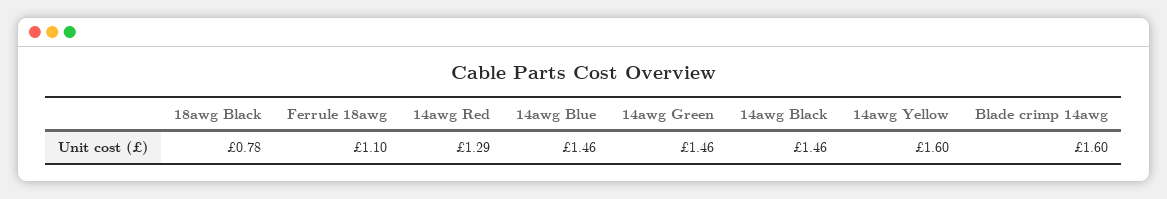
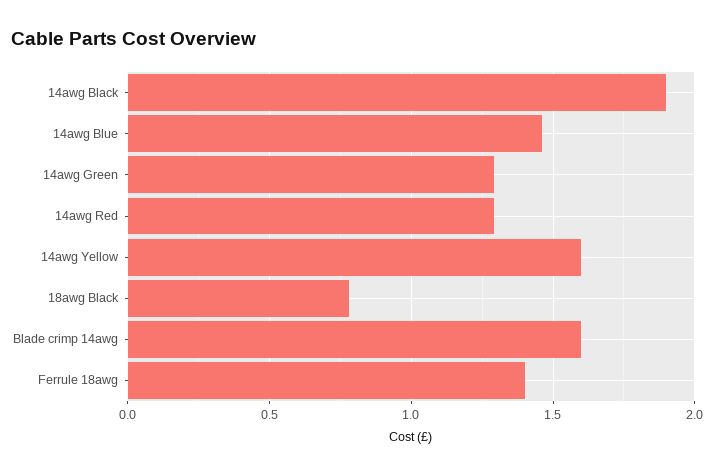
  {
    "18awg Black": 0.78,
-   "Ferrule 18awg": 1.1,
+   "Ferrule 18awg": 1.4,
    "14awg Red": 1.29,
    "14awg Blue": 1.46,
-   "14awg Green": 1.46,
+   "14awg Green": 1.3,
-   "14awg Black": 1.46,
+   "14awg Black": 1.9,
    "14awg Yellow": 1.6,
    "Blade crimp 14awg": 1.6
  }

